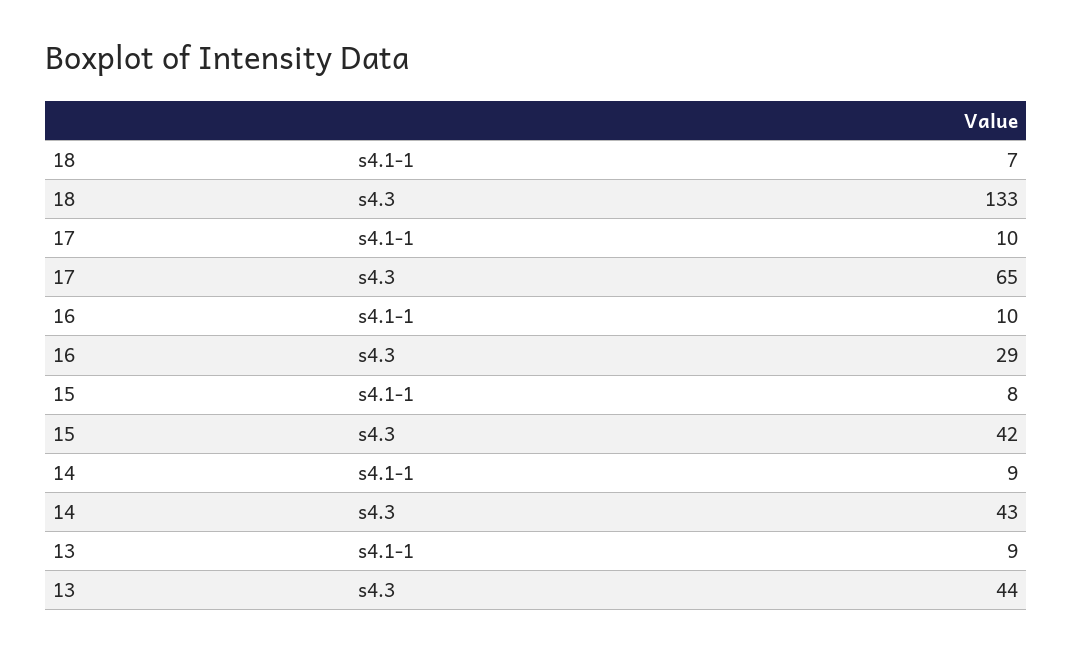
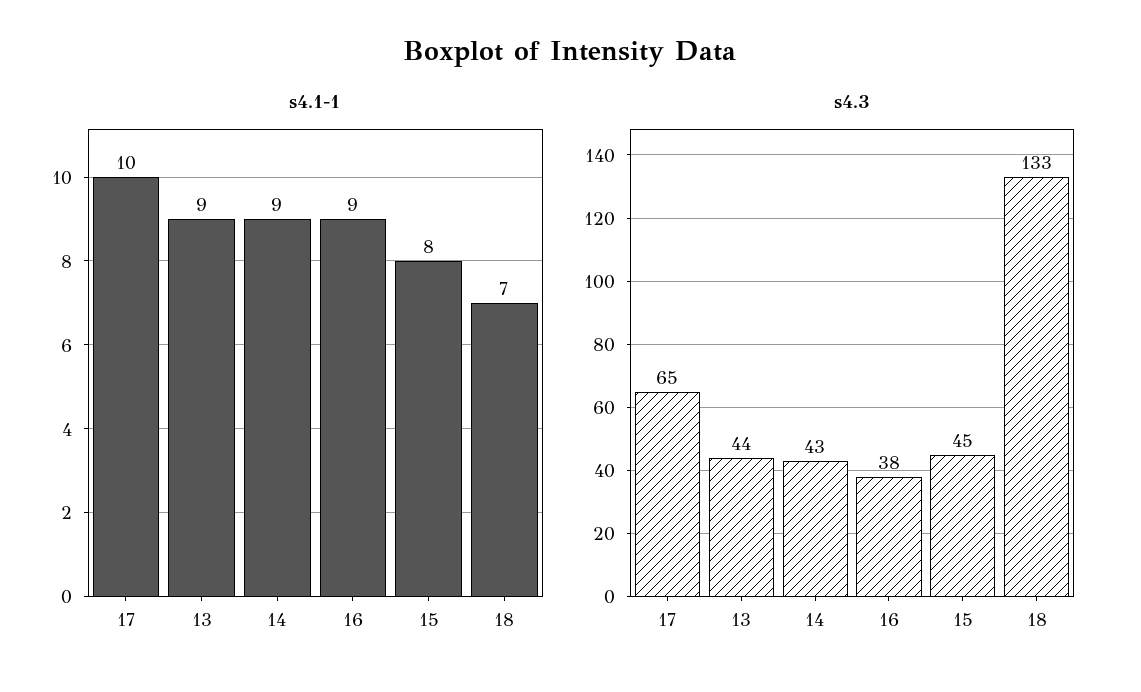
  {
    "s4.1-1": {
      "18": 7,
      "17": 10,
-     "16": 10,
+     "16": 9,
      "15": 8,
      "14": 9,
      "13": 9
    },
    "s4.3": {
      "18": 133,
      "17": 65,
-     "16": 29,
+     "16": 38,
-     "15": 42,
+     "15": 45,
      "14": 43,
      "13": 44
    }
  }

